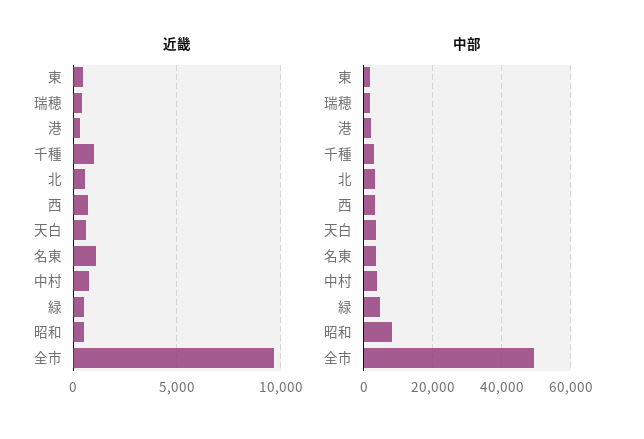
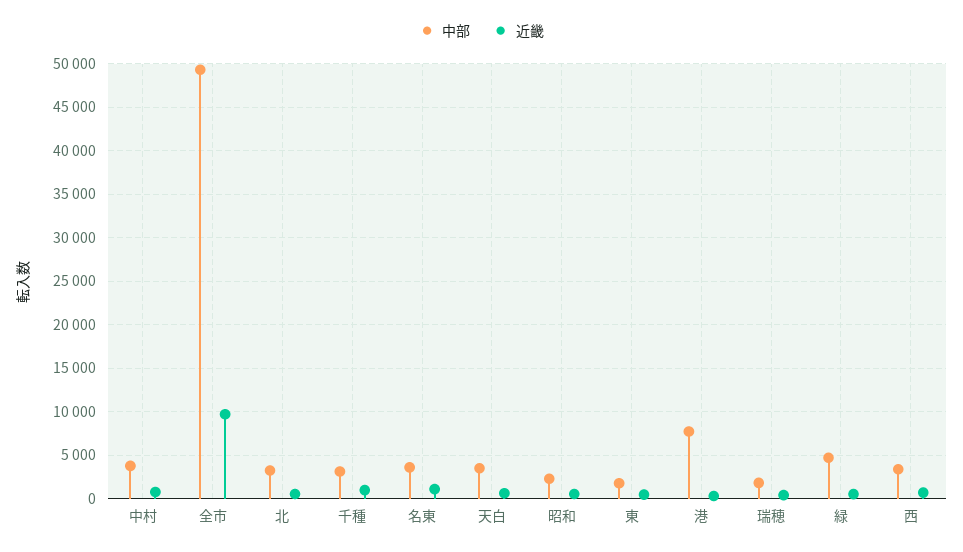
  {
    "近畿": {
      "東": 500,
      "瑞穂": 500,
      "港": 500,
      "千種": 1000,
      "北": 500,
      "西": 500,
      "天白": 500,
      "名東": 1000,
      "中村": 1000,
      "緑": 500,
      "昭和": 500,
      "全市": 9500
    },
    "中部": {
      "東": 2000,
      "瑞穂": 2000,
-     "港": 2000,
+     "港": 8000,
      "千種": 3000,
      "北": 3000,
      "西": 3000,
      "天白": 3000,
      "名東": 4000,
      "中村": 4000,
      "緑": 5000,
-     "昭和": 8000,
+     "昭和": 2000,
      "全市": 49000
    }
  }

